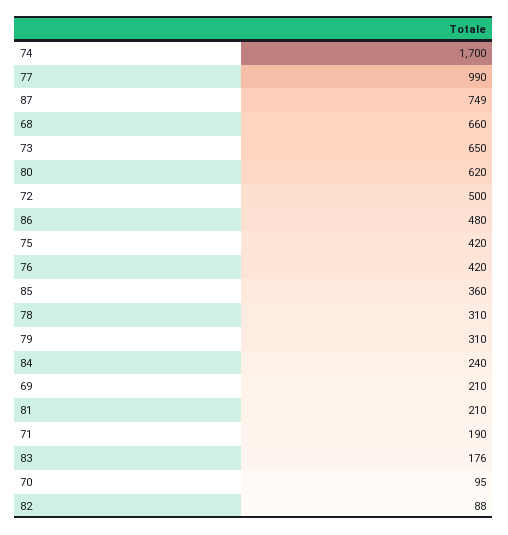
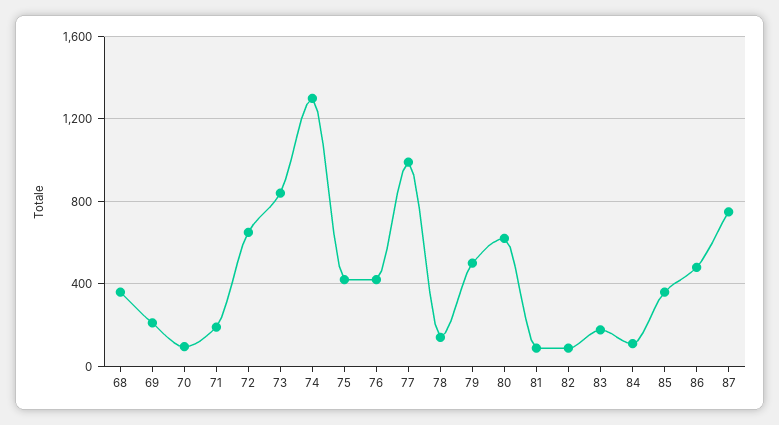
  {
-   "74": 1700,
+   "74": 1300,
    "77": 990,
    "87": 749,
-   "68": 660,
+   "68": 350,
-   "73": 650,
+   "73": 850,
    "80": 620,
-   "72": 500,
+   "72": 650,
    "86": 480,
    "75": 420,
    "76": 420,
    "85": 360,
-   "78": 310,
+   "78": 150,
-   "79": 310,
+   "79": 500,
-   "84": 240,
+   "84": 100,
    "69": 210,
-   "81": 210,
+   "81": 100,
    "71": 190,
    "83": 176,
    "70": 95,
    "82": 88
  }

